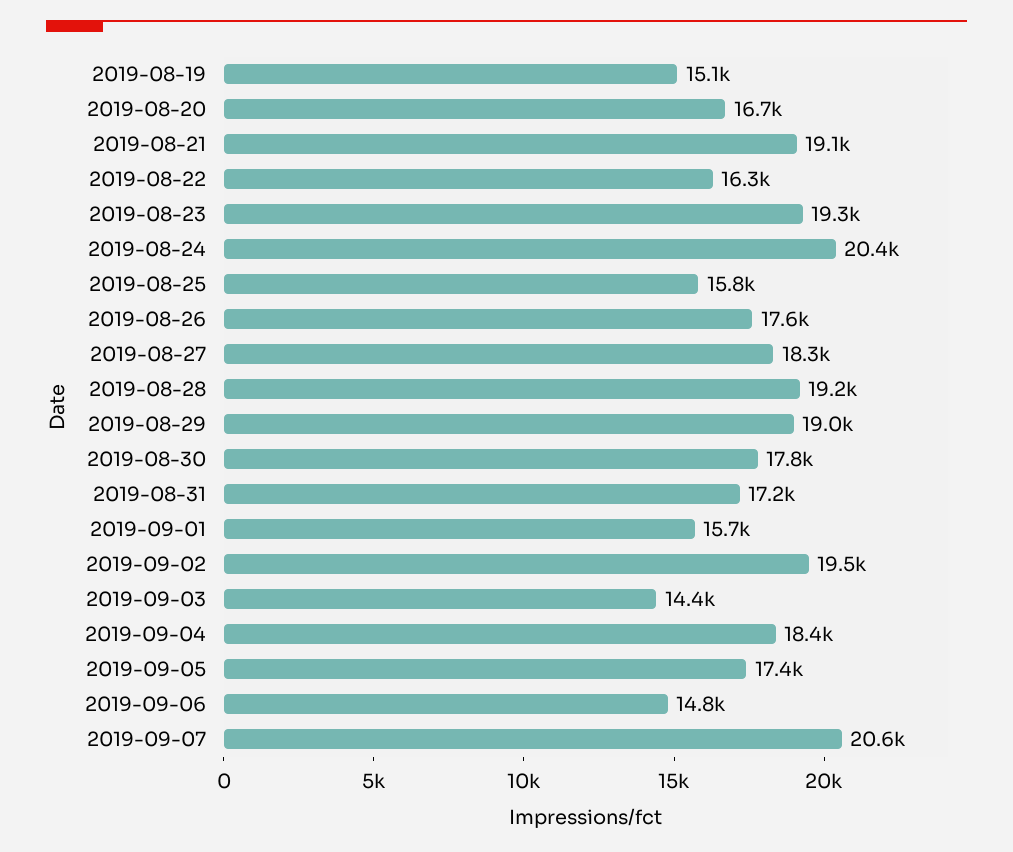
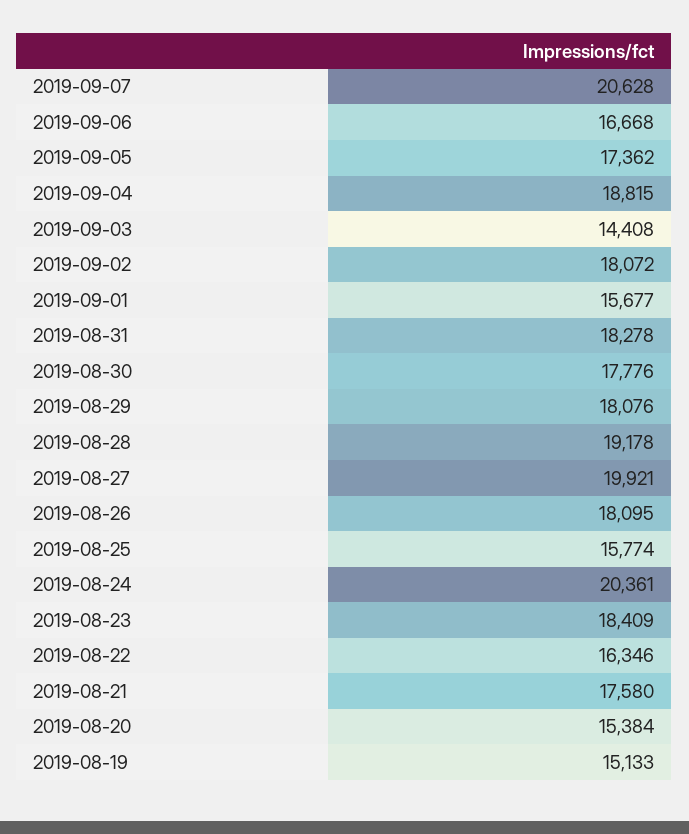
  {
    "2019-08-19": 15133,
-   "2019-08-20": 16700,
+   "2019-08-20": 15384,
-   "2019-08-21": 19100,
+   "2019-08-21": 17580,
    "2019-08-22": 16346,
-   "2019-08-23": 19300,
+   "2019-08-23": 18409,
    "2019-08-24": 20361,
    "2019-08-25": 15774,
-   "2019-08-26": 17600,
+   "2019-08-26": 18095,
-   "2019-08-27": 18300,
+   "2019-08-27": 19921,
    "2019-08-28": 19178,
-   "2019-08-29": 19000,
+   "2019-08-29": 18076,
    "2019-08-30": 17776,
-   "2019-08-31": 17200,
+   "2019-08-31": 18278,
    "2019-09-01": 15677,
-   "2019-09-02": 19500,
+   "2019-09-02": 18072,
    "2019-09-03": 14408,
-   "2019-09-04": 18400,
+   "2019-09-04": 18815,
    "2019-09-05": 17362,
-   "2019-09-06": 14800,
+   "2019-09-06": 16668,
    "2019-09-07": 20628
  }

